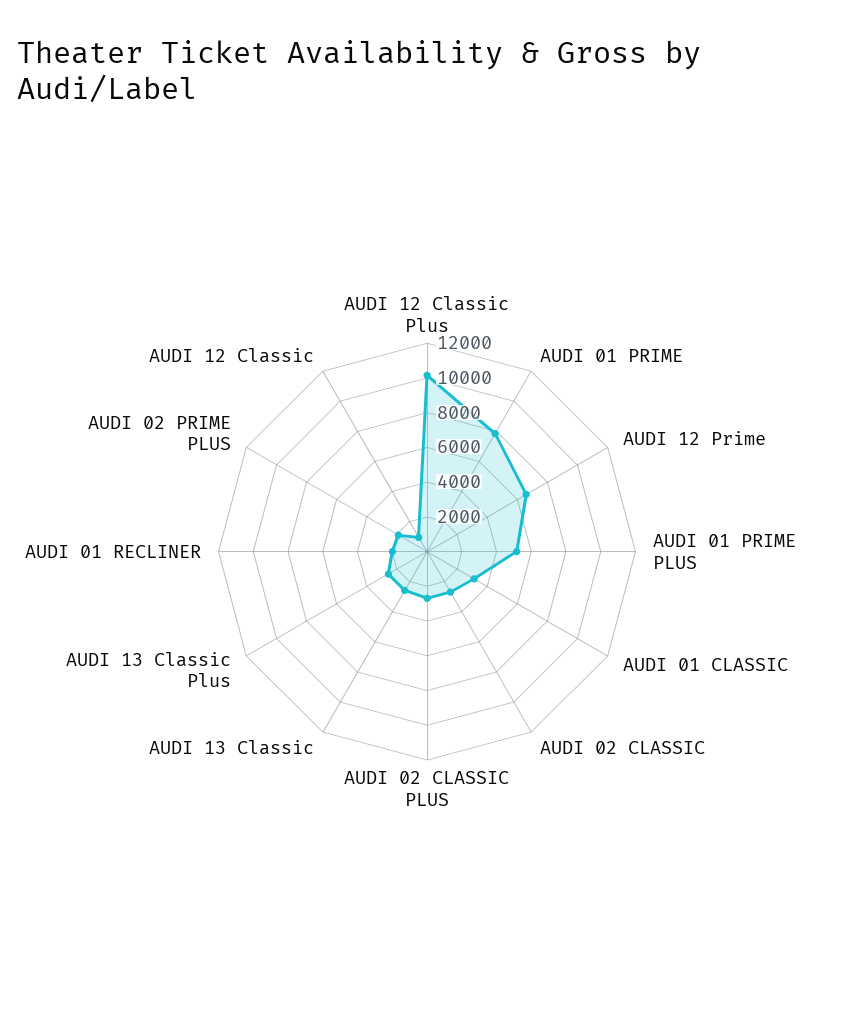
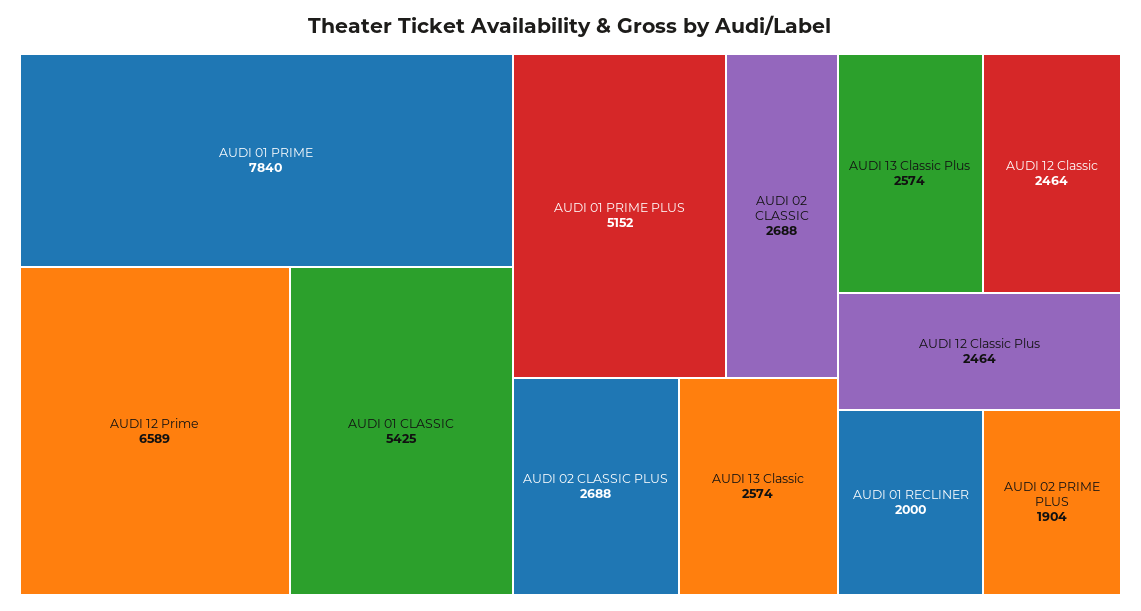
  {
-   "AUDI 12 Classic Plus": 10000,
+   "AUDI 12 Classic Plus": 2464,
    "AUDI 01 PRIME": 7840,
    "AUDI 12 Prime": 6589,
    "AUDI 01 PRIME PLUS": 5152,
-   "AUDI 01 CLASSIC": 3000,
+   "AUDI 01 CLASSIC": 5425,
    "AUDI 02 CLASSIC": 2688,
    "AUDI 02 CLASSIC PLUS": 2688,
    "AUDI 13 Classic": 2574,
    "AUDI 13 Classic Plus": 2574,
    "AUDI 01 RECLINER": 2000,
    "AUDI 02 PRIME PLUS": 1904,
-   "AUDI 12 Classic": 1000
+   "AUDI 12 Classic": 2464
  }

